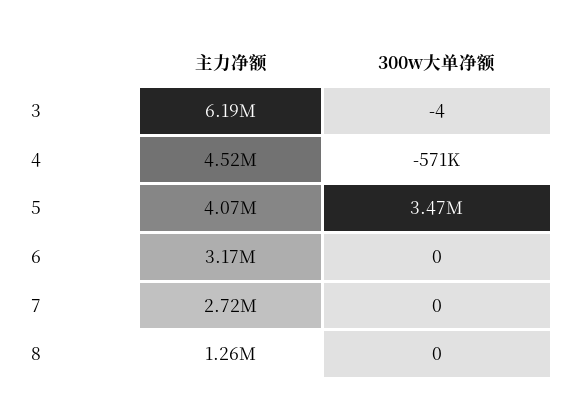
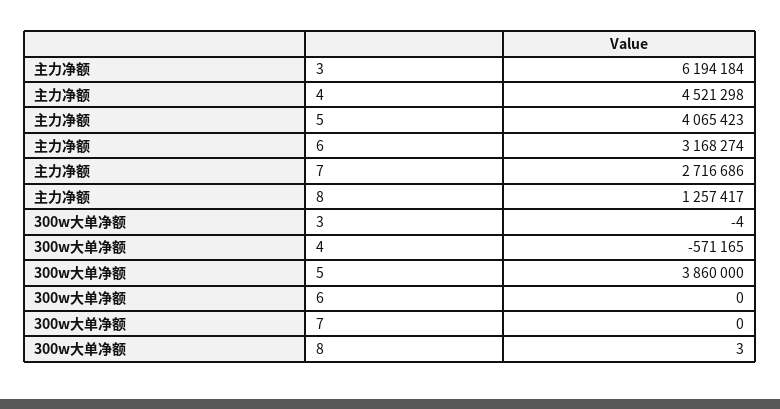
  {
    "主力净额": {
      "3": 6194184,
      "4": 4521298,
      "5": 4065423,
      "6": 3168274,
      "7": 2716686,
      "8": 1257417
    },
    "300w大单净额": {
      "3": -4,
      "4": -571165,
-     "5": 3470000,
+     "5": 3860000,
      "6": 0,
      "7": 0,
-     "8": 0
+     "8": 3
    }
  }

